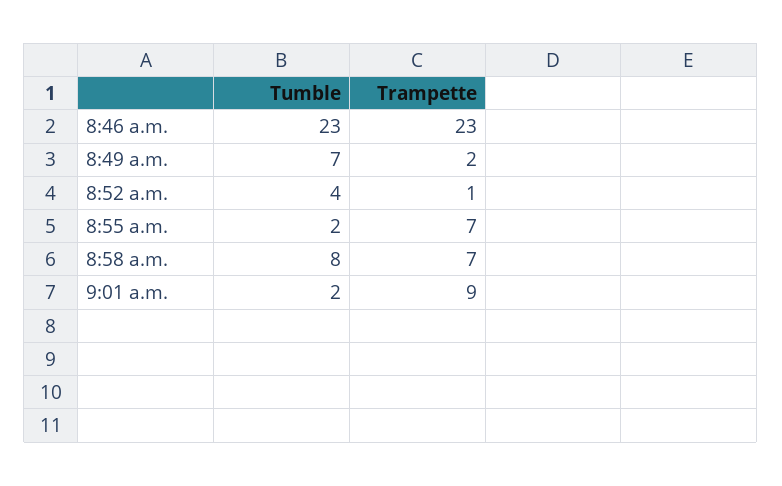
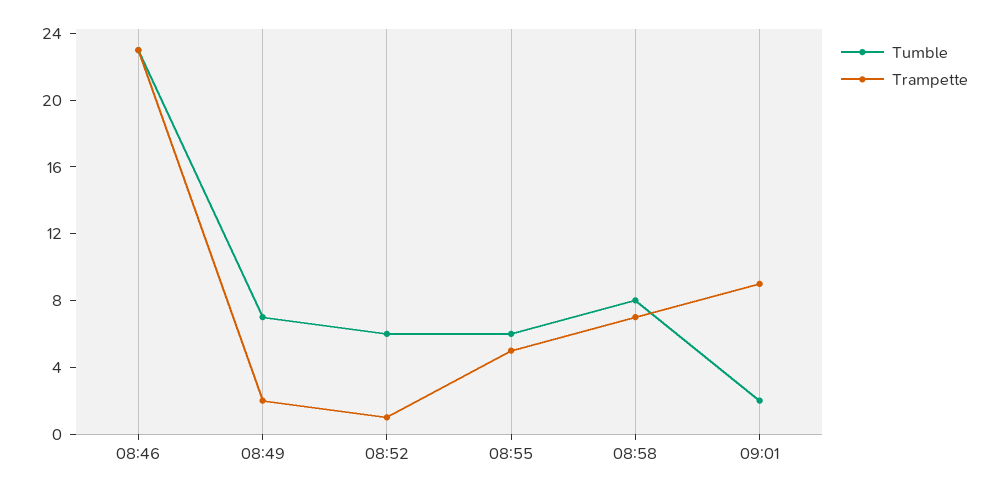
  {
    "Tumble": {
      "8:46 a.m.": 23,
      "8:49 a.m.": 7,
-     "8:52 a.m.": 4,
+     "8:52 a.m.": 6,
-     "8:55 a.m.": 2,
+     "8:55 a.m.": 6,
      "8:58 a.m.": 8,
      "9:01 a.m.": 2
    },
    "Trampette": {
      "8:46 a.m.": 23,
      "8:49 a.m.": 2,
      "8:52 a.m.": 1,
-     "8:55 a.m.": 7,
+     "8:55 a.m.": 5,
      "8:58 a.m.": 7,
      "9:01 a.m.": 9
    }
  }

